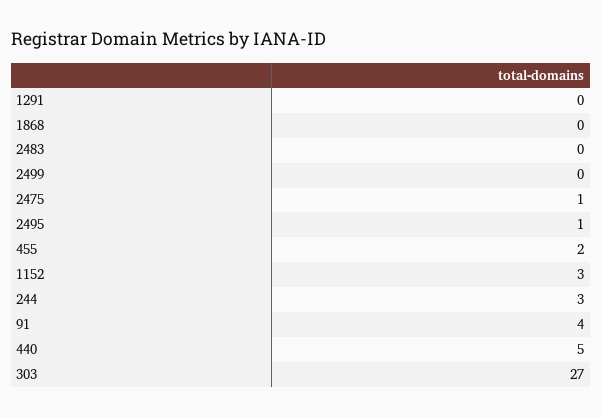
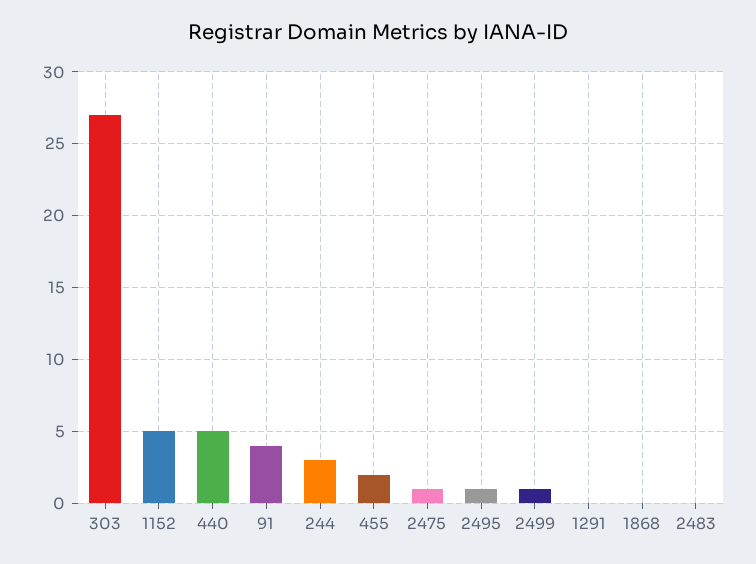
  {
    "1291": 0,
    "1868": 0,
    "2483": 0,
-   "2499": 0,
+   "2499": 1,
    "2475": 1,
    "2495": 1,
    "455": 2,
-   "1152": 3,
+   "1152": 5,
    "244": 3,
    "91": 4,
    "440": 5,
    "303": 27
  }

